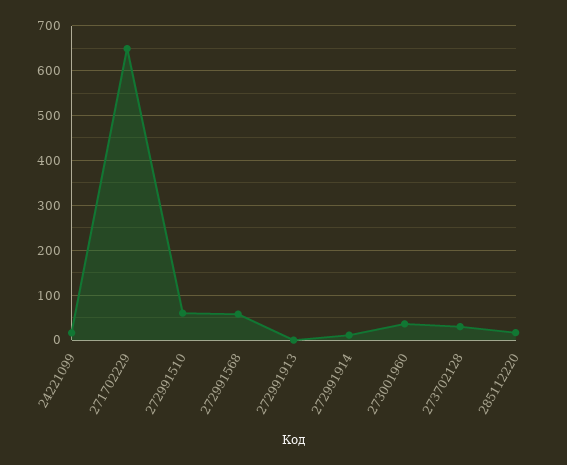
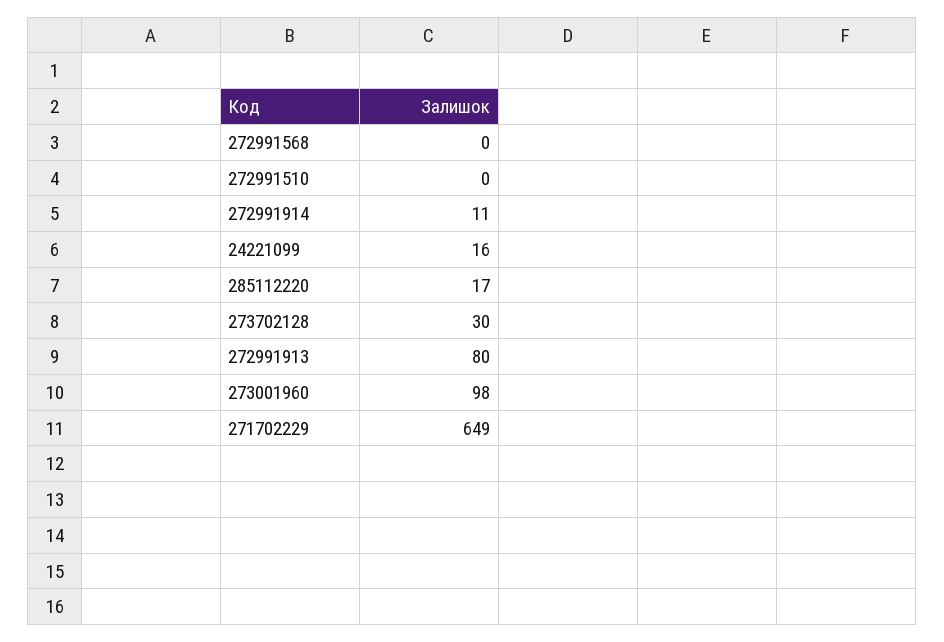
  {
    "24221099": 16,
    "271702229": 649,
-   "272991510": 60,
+   "272991510": 0,
-   "272991568": 60,
+   "272991568": 0,
-   "272991913": 0,
+   "272991913": 80,
    "272991914": 11,
-   "273001960": 40,
+   "273001960": 98,
    "273702128": 30,
    "285112220": 17
  }

